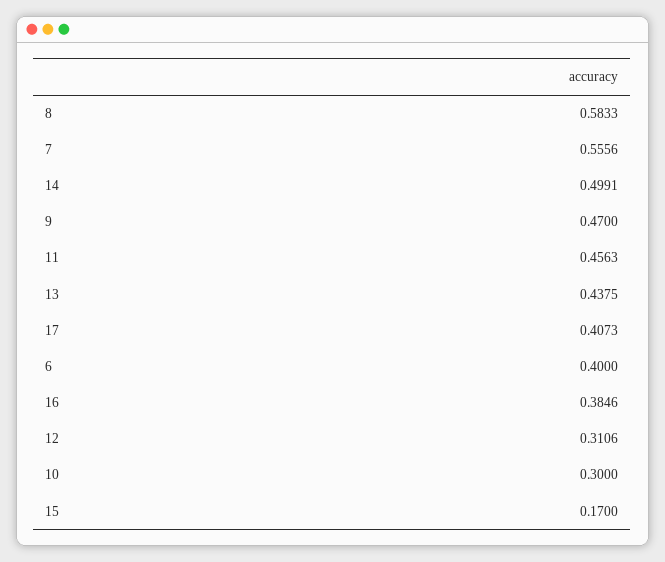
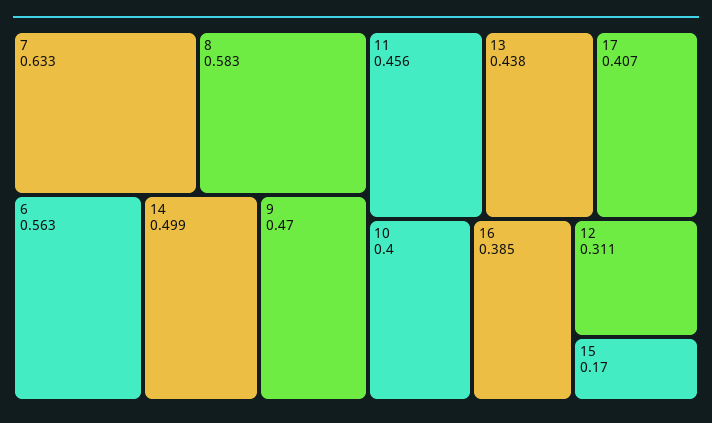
  {
    "8": 0.5833,
-   "7": 0.5556,
+   "7": 0.633,
    "14": 0.4991,
    "9": 0.47,
    "11": 0.4563,
    "13": 0.4375,
    "17": 0.4073,
-   "6": 0.4,
+   "6": 0.563,
    "16": 0.3846,
    "12": 0.3106,
-   "10": 0.3,
+   "10": 0.4,
    "15": 0.17
  }

